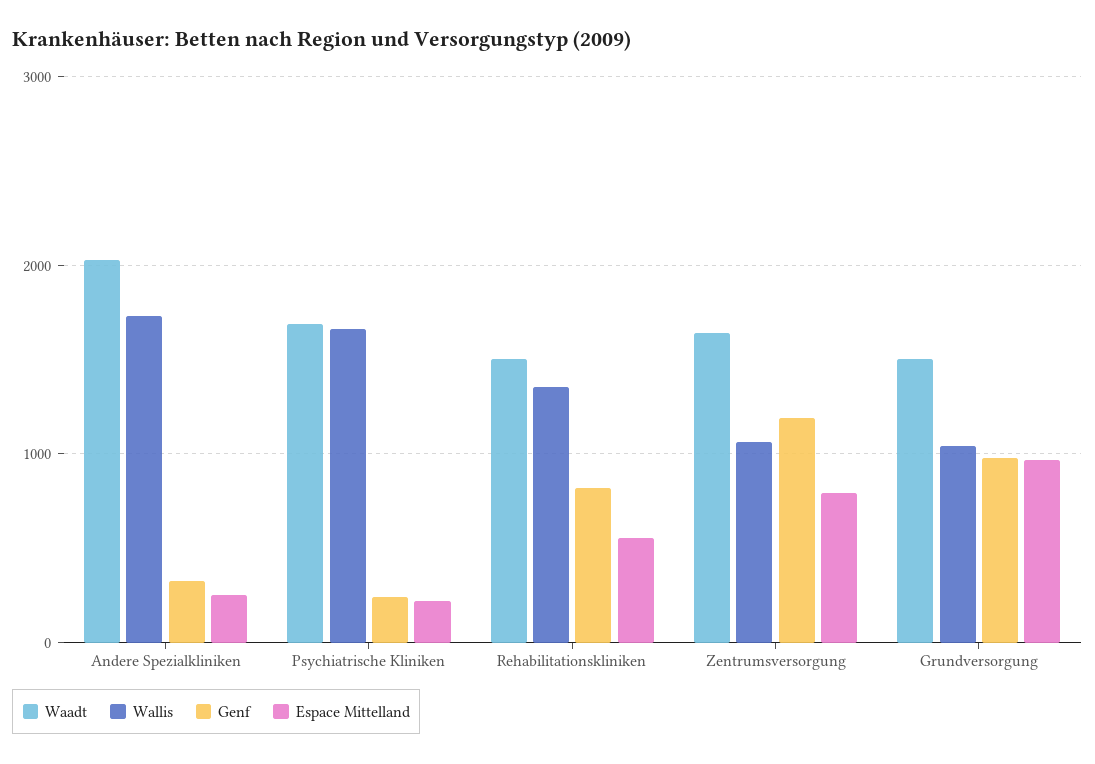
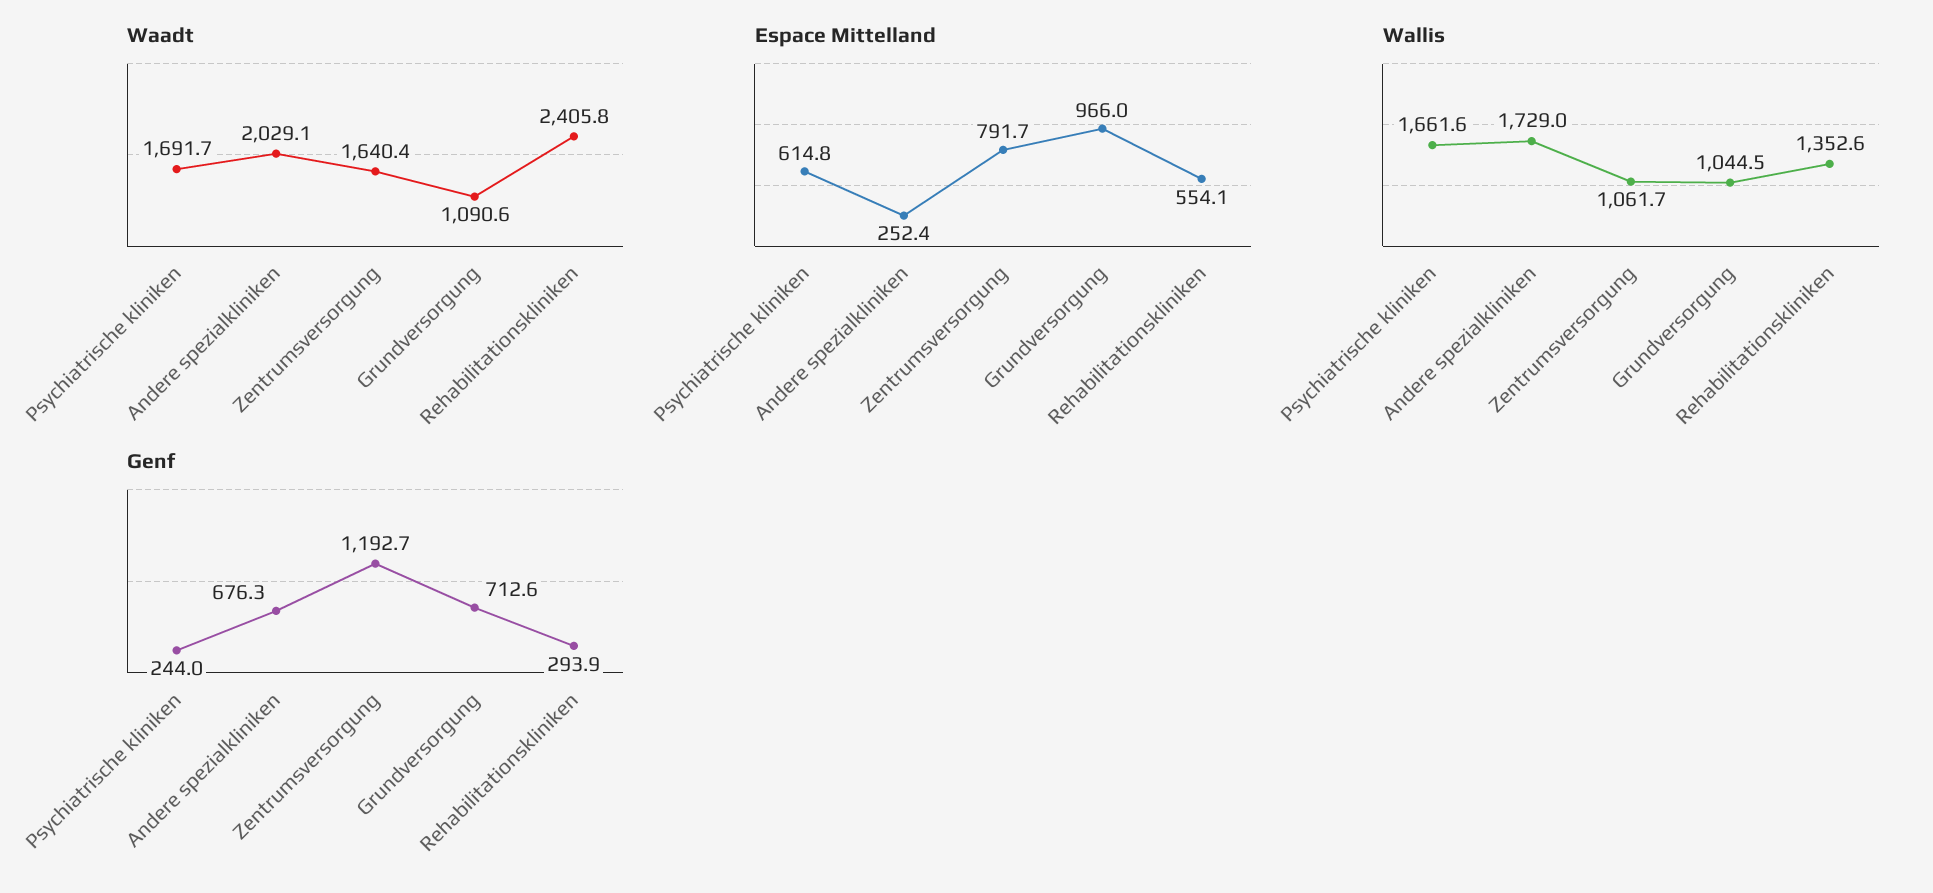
  {
    "Waadt": {
      "Andere Spezialkliniken": 2029.1,
      "Psychiatrische Kliniken": 1691.7,
-     "Rehabilitationskliniken": 1500,
+     "Rehabilitationskliniken": 2405.8,
      "Zentrumsversorgung": 1640.4,
-     "Grundversorgung": 1500
+     "Grundversorgung": 1090.6
    },
    "Wallis": {
      "Andere Spezialkliniken": 1729,
      "Psychiatrische Kliniken": 1661.6,
      "Rehabilitationskliniken": 1352.6,
      "Zentrumsversorgung": 1061.7,
      "Grundversorgung": 1044.5
    },
    "Genf": {
-     "Andere Spezialkliniken": 300,
+     "Andere Spezialkliniken": 676.3,
      "Psychiatrische Kliniken": 244,
-     "Rehabilitationskliniken": 800,
+     "Rehabilitationskliniken": 293.9,
      "Zentrumsversorgung": 1192.7,
-     "Grundversorgung": 1000
+     "Grundversorgung": 712.6
    },
    "Espace Mittelland": {
      "Andere Spezialkliniken": 252.4,
-     "Psychiatrische Kliniken": 200,
+     "Psychiatrische Kliniken": 614.8,
      "Rehabilitationskliniken": 554.1,
      "Zentrumsversorgung": 791.7,
      "Grundversorgung": 966
    }
  }

